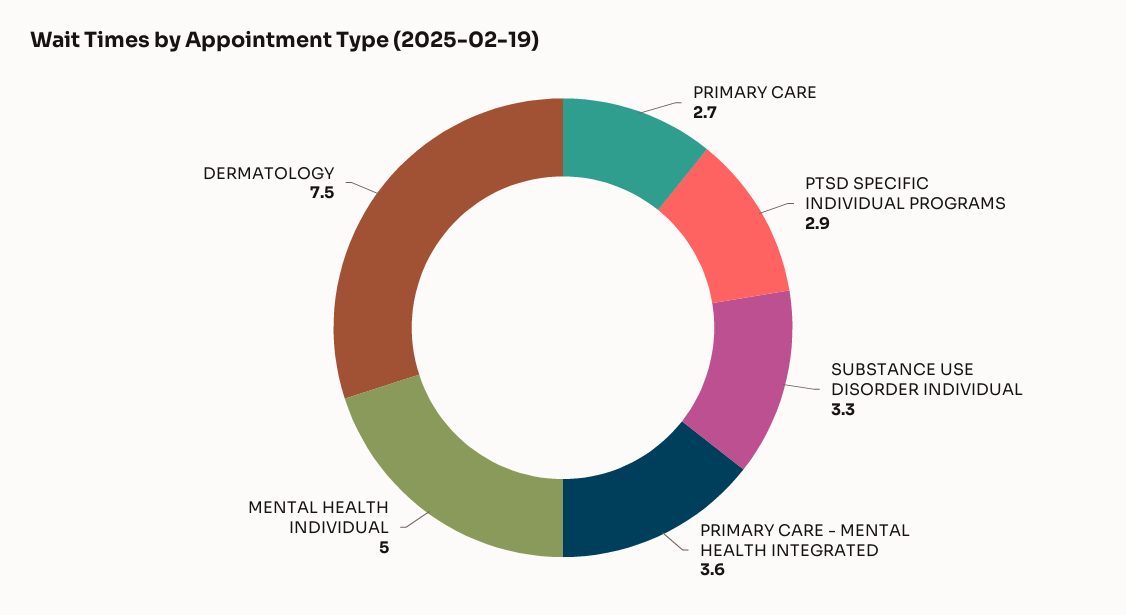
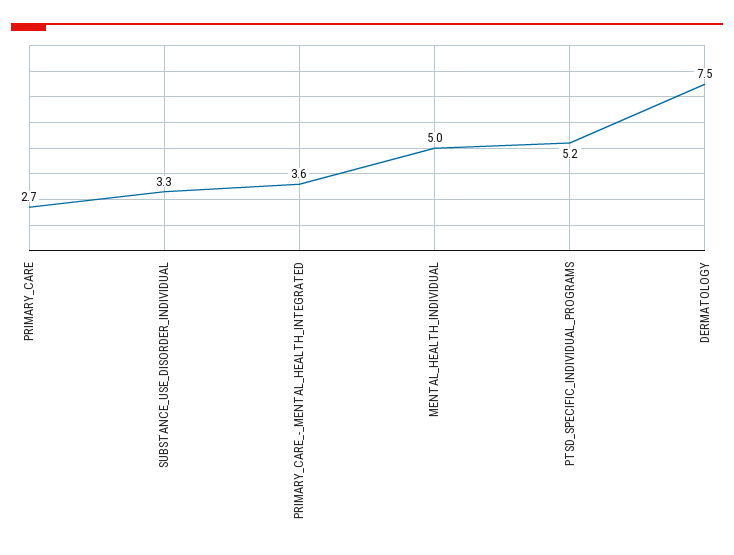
  {
    "PRIMARY CARE": 2.7,
-   "PTSD SPECIFIC INDIVIDUAL PROGRAMS": 2.9,
+   "PTSD SPECIFIC INDIVIDUAL PROGRAMS": 5.2,
    "SUBSTANCE USE DISORDER INDIVIDUAL": 3.3,
    "PRIMARY CARE - MENTAL HEALTH INTEGRATED": 3.6,
    "MENTAL HEALTH INDIVIDUAL": 5,
    "DERMATOLOGY": 7.5
  }

